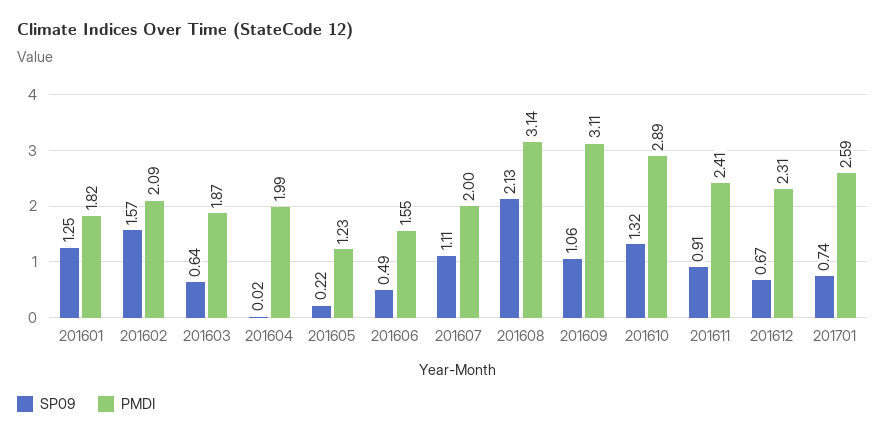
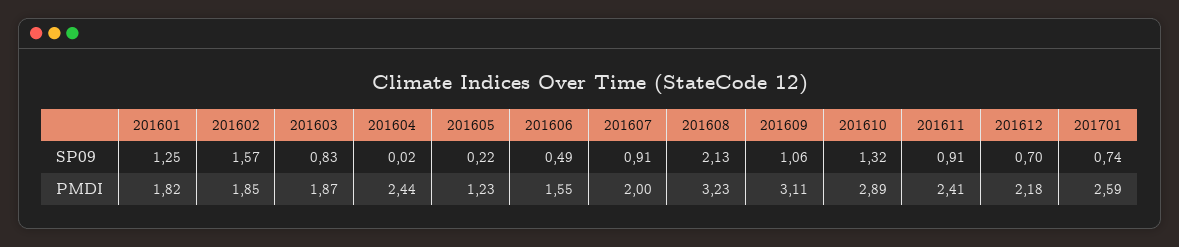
  {
    "SP09": {
      "201601": 1.25,
      "201602": 1.57,
-     "201603": 0.64,
+     "201603": 0.83,
      "201604": 0.02,
      "201605": 0.22,
      "201606": 0.49,
-     "201607": 1.11,
+     "201607": 0.91,
      "201608": 2.13,
      "201609": 1.06,
      "201610": 1.32,
      "201611": 0.91,
-     "201612": 0.67,
+     "201612": 0.7,
      "201701": 0.74
    },
    "PMDI": {
      "201601": 1.82,
-     "201602": 2.09,
+     "201602": 1.85,
      "201603": 1.87,
-     "201604": 1.99,
+     "201604": 2.44,
      "201605": 1.23,
      "201606": 1.55,
      "201607": 2,
-     "201608": 3.14,
+     "201608": 3.23,
      "201609": 3.11,
      "201610": 2.89,
      "201611": 2.41,
-     "201612": 2.31,
+     "201612": 2.18,
      "201701": 2.59
    }
  }

